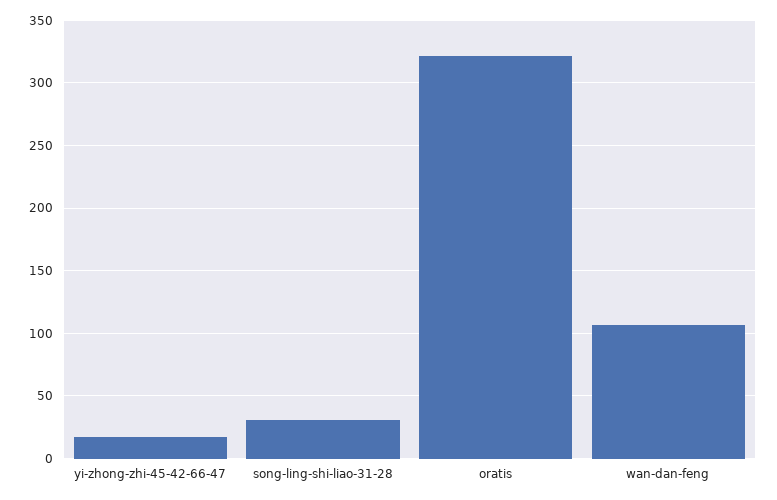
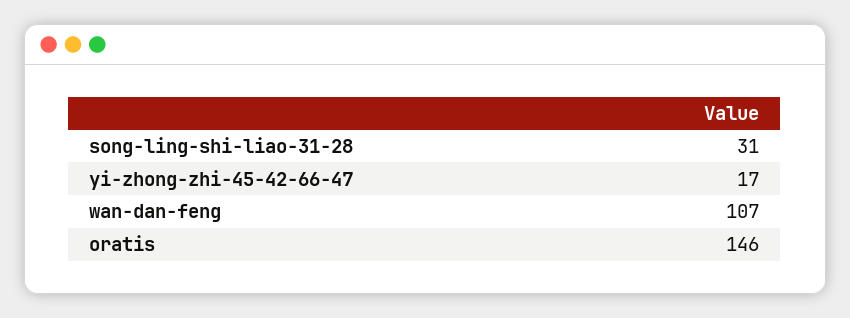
  {
    "yi-zhong-zhi-45-42-66-47": 17,
    "song-ling-shi-liao-31-28": 31,
-   "oratis": 320,
+   "oratis": 146,
    "wan-dan-feng": 107
  }

